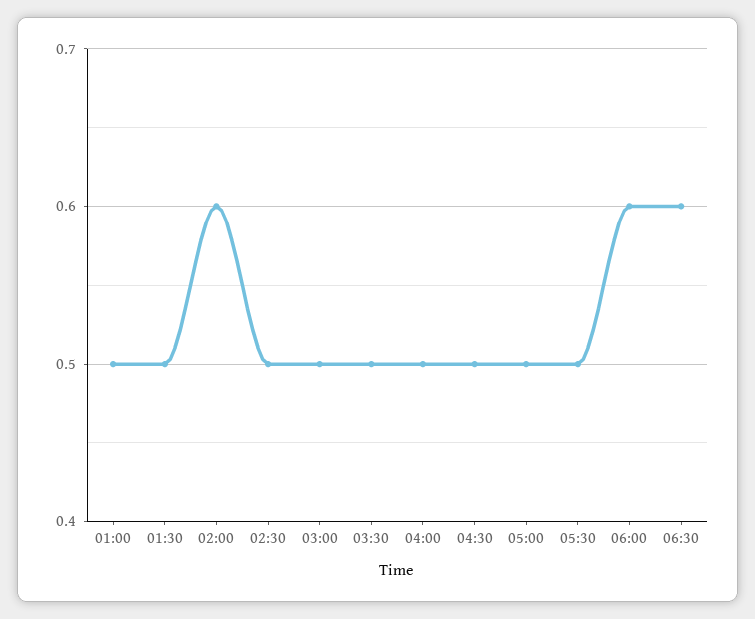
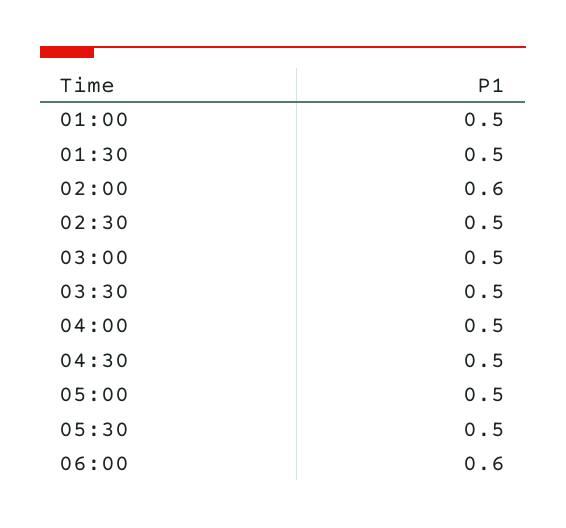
  {
    "01:00": 0.5,
    "01:30": 0.5,
    "02:00": 0.6,
    "02:30": 0.5,
    "03:00": 0.5,
    "03:30": 0.5,
    "04:00": 0.5,
    "04:30": 0.5,
    "05:00": 0.5,
    "05:30": 0.5,
-   "06:00": 0.6,
+   "06:00": 0.6
-   "06:30": 0.6
  }

